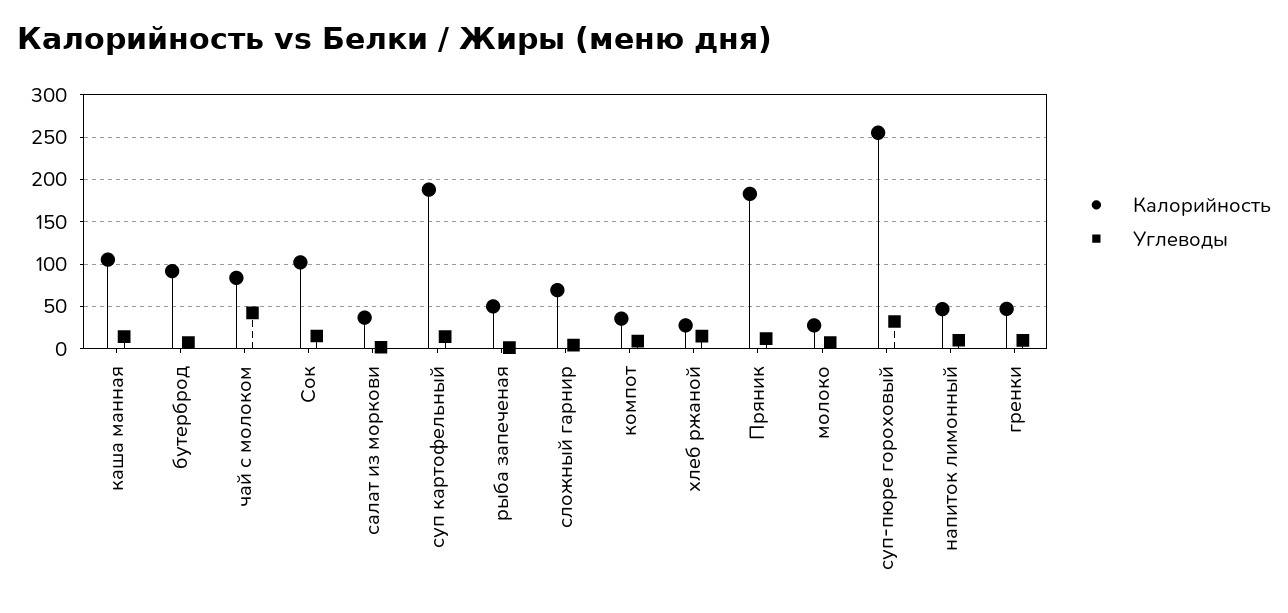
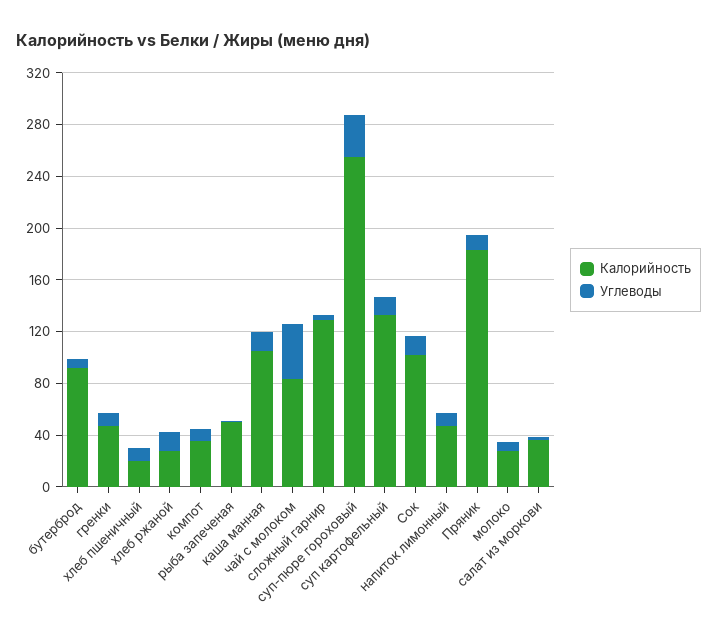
  {
    "Калорийность": {
      "каша манная": 110,
      "бутерброд": 90,
      "чай с молоком": 80,
      "Сок": 100,
      "салат из моркови": 40,
-     "суп картофельный": 190,
+     "суп картофельный": 130,
      "рыба запеченая": 50,
-     "сложный гарнир": 70,
+     "сложный гарнир": 130,
      "компот": 40,
      "хлеб ржаной": 30,
      "Пряник": 180,
      "молоко": 30,
      "суп-пюре гороховый": 260,
      "напиток лимонный": 50,
-     "гренки": 50
+     "гренки": 50,
+     "хлеб пшеничный": 20
    },
    "Углеводы": {
      "каша манная": 10,
      "бутерброд": 10,
      "чай с молоком": 40,
      "Сок": 20,
      "салат из моркови": 0,
      "суп картофельный": 10,
      "рыба запеченая": 0,
      "сложный гарнир": 0,
      "компот": 10,
      "хлеб ржаной": 10,
      "Пряник": 10,
      "молоко": 10,
      "суп-пюре гороховый": 30,
      "напиток лимонный": 10,
-     "гренки": 10
+     "гренки": 10,
+     "хлеб пшеничный": 10
    }
  }

